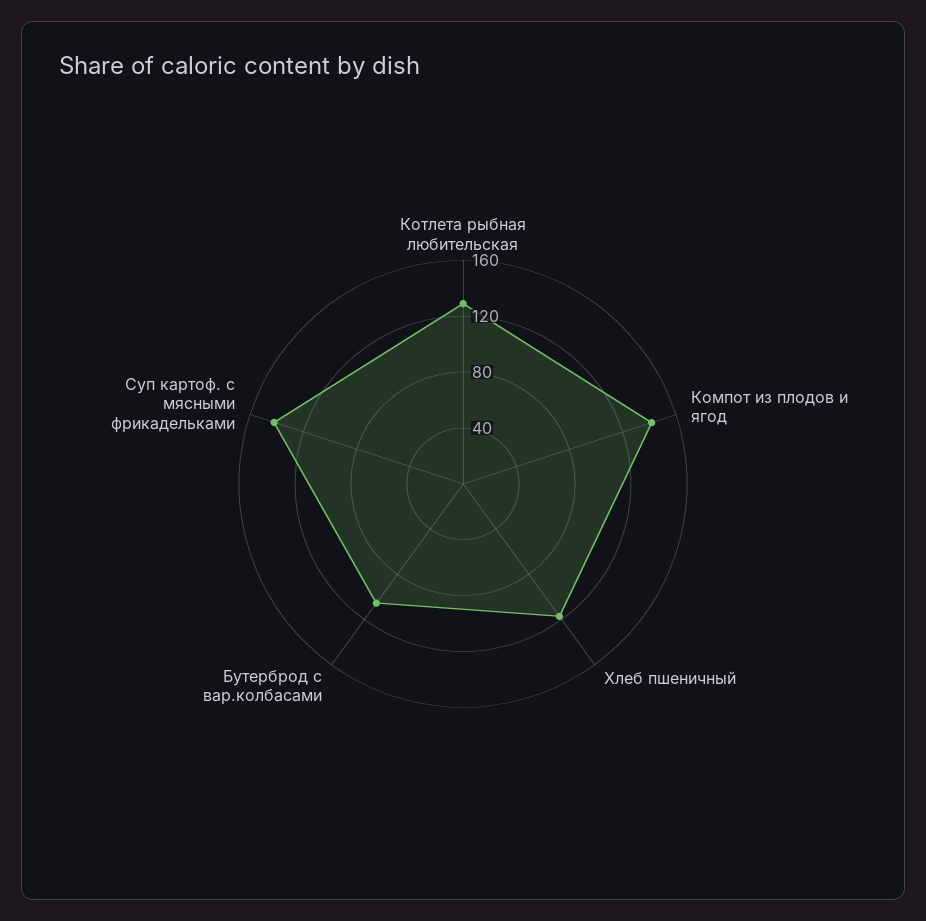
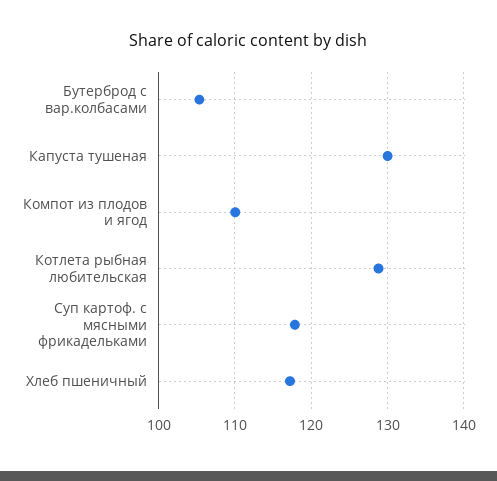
  {
    "Котлета рыбная любительская": 129,
-   "Компот из плодов и ягод": 140,
+   "Компот из плодов и ягод": 110,
    "Хлеб пшеничный": 117,
    "Бутерброд с вар.колбасами": 105,
-   "Суп картоф. с мясными фрикадельками": 140
+   "Суп картоф. с мясными фрикадельками": 118,
+   "Капуста тушеная": 130
  }

